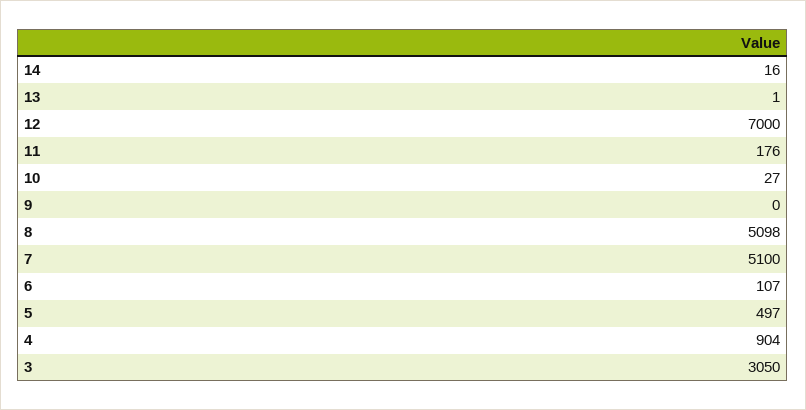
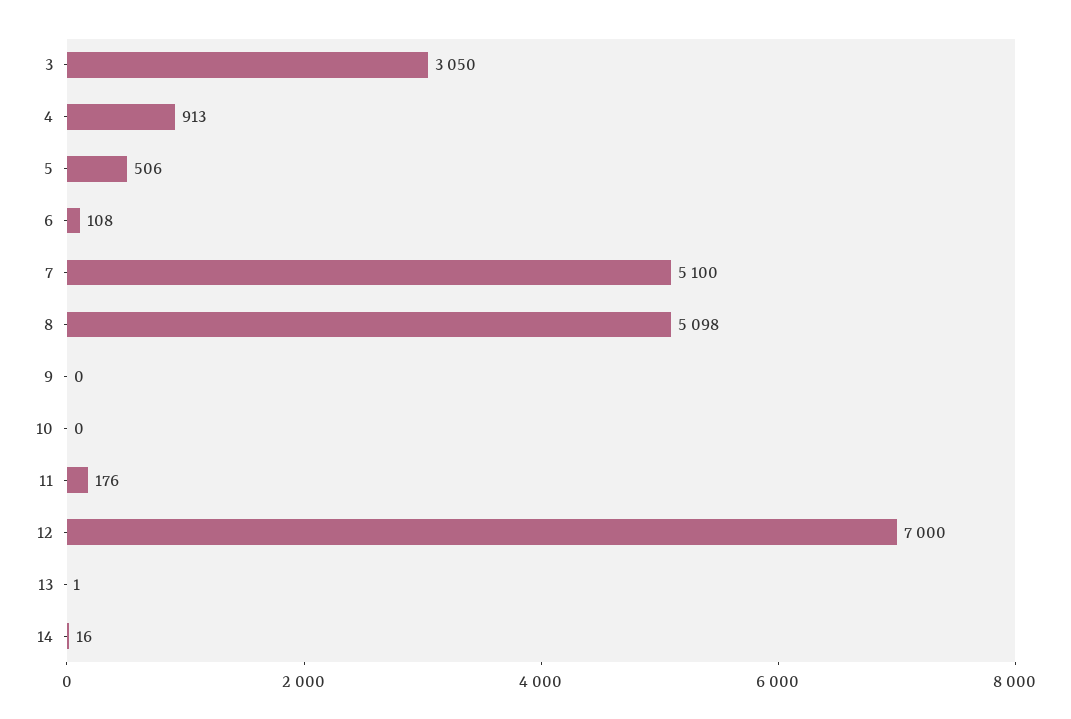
  {
    "14": 16,
    "13": 1,
    "12": 7000,
    "11": 176,
-   "10": 27,
+   "10": 0,
    "9": 0,
    "8": 5098,
    "7": 5100,
-   "6": 107,
+   "6": 108,
-   "5": 497,
+   "5": 506,
-   "4": 904,
+   "4": 913,
    "3": 3050
  }

